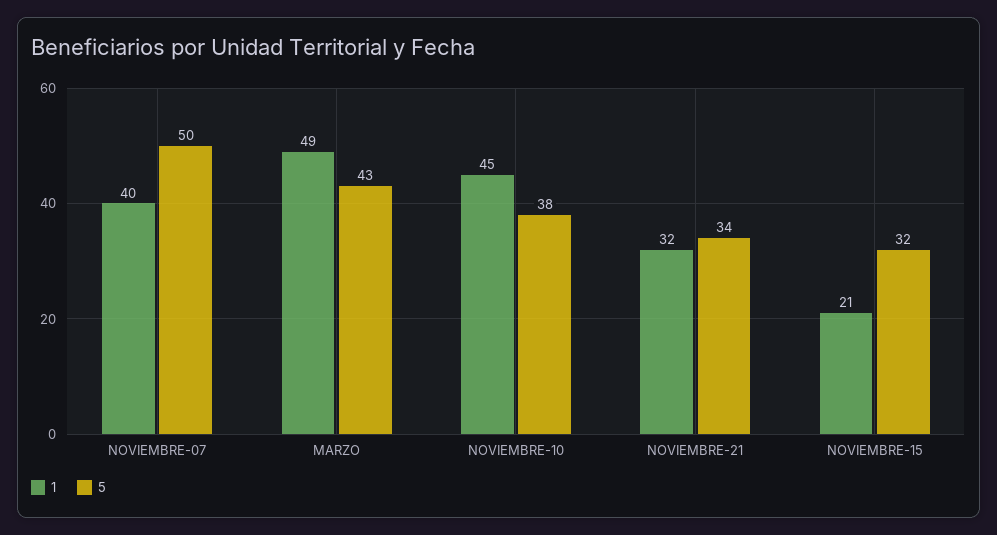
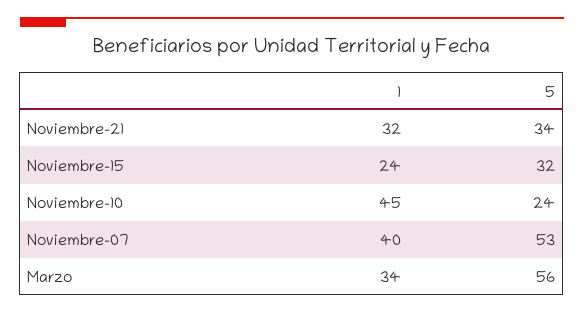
  {
    "1": {
      "NOVIEMBRE-07": 40,
-     "MARZO": 49,
+     "MARZO": 34,
      "NOVIEMBRE-10": 45,
      "NOVIEMBRE-21": 32,
-     "NOVIEMBRE-15": 21
+     "NOVIEMBRE-15": 24
    },
    "5": {
-     "NOVIEMBRE-07": 50,
+     "NOVIEMBRE-07": 53,
-     "MARZO": 43,
+     "MARZO": 56,
-     "NOVIEMBRE-10": 38,
+     "NOVIEMBRE-10": 24,
      "NOVIEMBRE-21": 34,
      "NOVIEMBRE-15": 32
    }
  }

